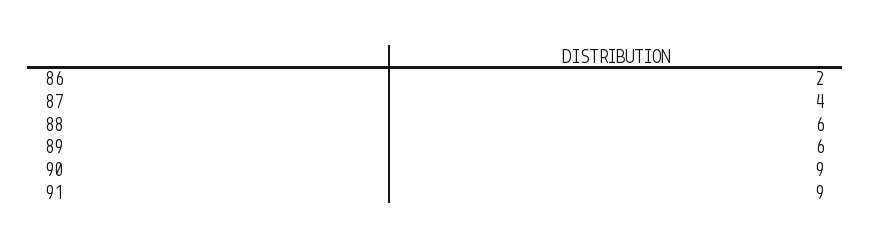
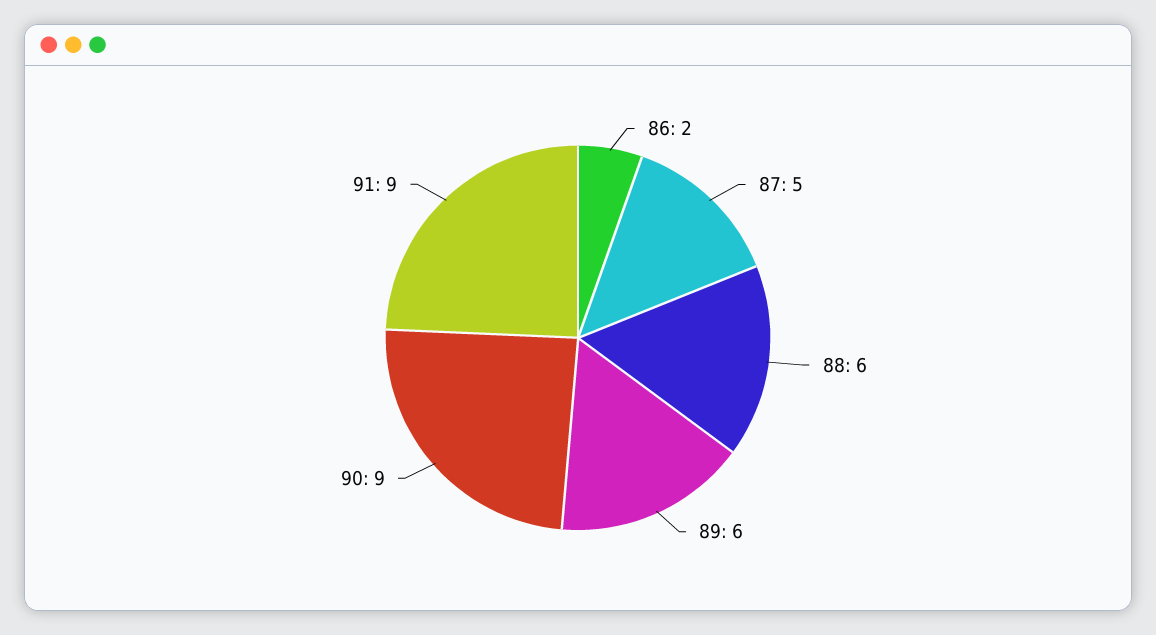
  {
    "86": 2,
-   "87": 4,
+   "87": 5,
    "88": 6,
    "89": 6,
    "90": 9,
    "91": 9
  }

